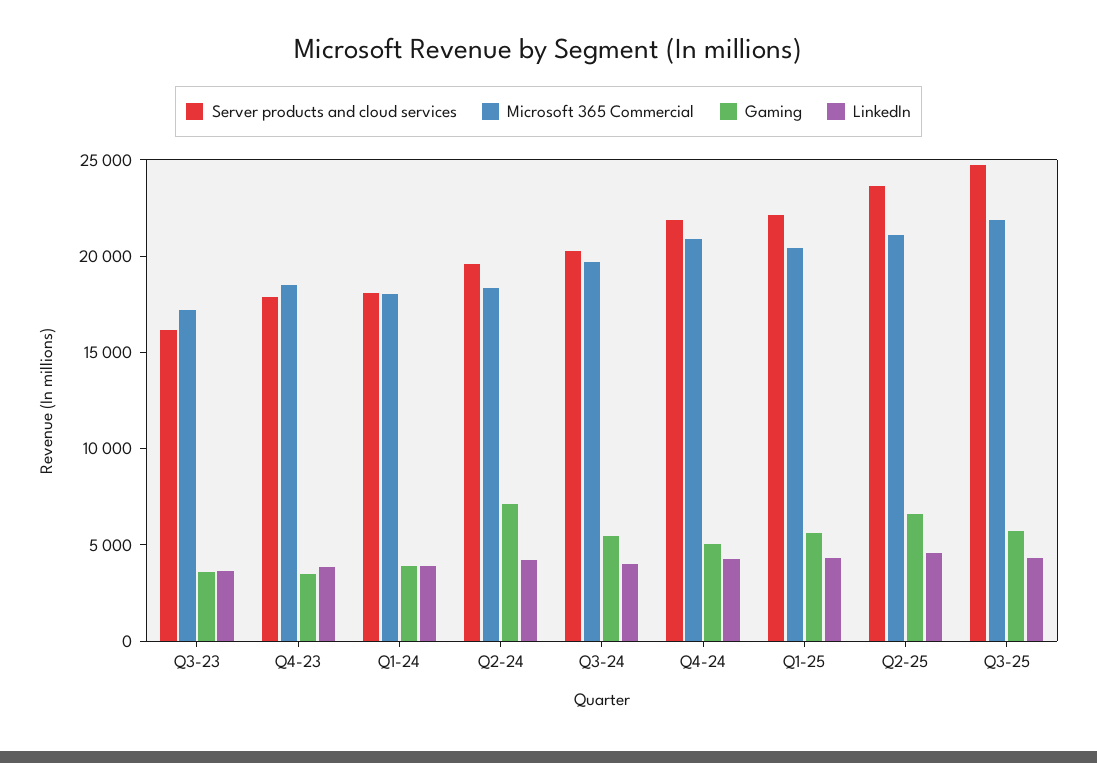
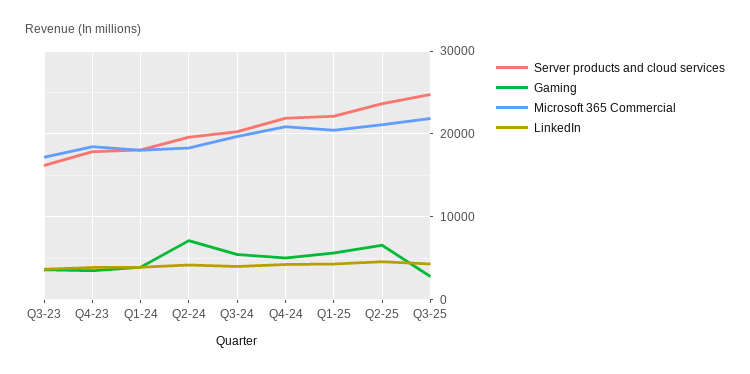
  {
    "Server products and cloud services": {
      "Q3-23": 16000,
      "Q4-23": 18000,
      "Q1-24": 18000,
      "Q2-24": 20000,
      "Q3-24": 20000,
      "Q4-24": 22000,
      "Q1-25": 22000,
      "Q2-25": 24000,
      "Q3-25": 25000
    },
    "Microsoft 365 Commercial": {
      "Q3-23": 17000,
      "Q4-23": 18000,
      "Q1-24": 18000,
      "Q2-24": 18000,
      "Q3-24": 20000,
      "Q4-24": 21000,
      "Q1-25": 20000,
      "Q2-25": 21000,
      "Q3-25": 22000
    },
    "Gaming": {
      "Q3-23": 4000,
      "Q4-23": 3000,
      "Q1-24": 4000,
      "Q2-24": 7000,
      "Q3-24": 5000,
      "Q4-24": 5000,
      "Q1-25": 6000,
      "Q2-25": 7000,
-     "Q3-25": 6000
+     "Q3-25": 3000
    },
    "LinkedIn": {
      "Q3-23": 4000,
      "Q4-23": 4000,
      "Q1-24": 4000,
      "Q2-24": 4000,
      "Q3-24": 4000,
      "Q4-24": 4000,
      "Q1-25": 4000,
      "Q2-25": 5000,
      "Q3-25": 4000
    }
  }

